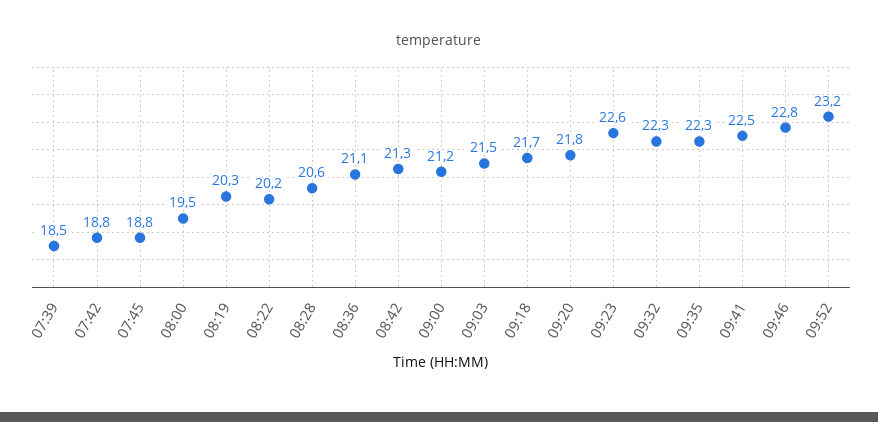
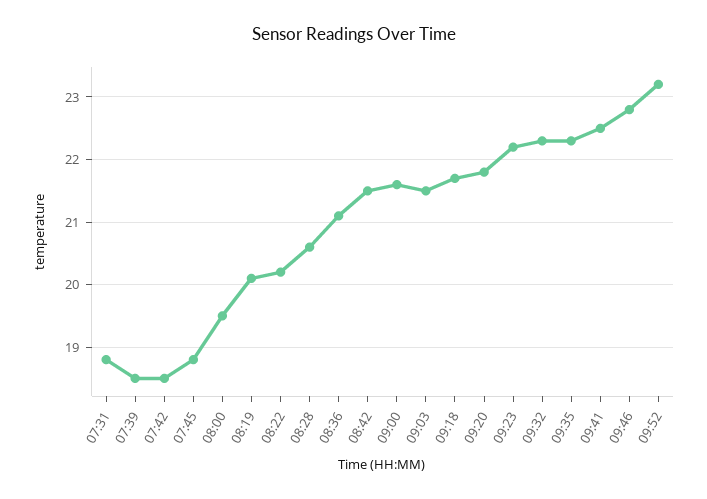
  {
    "07:39": 18.5,
-   "07:42": 18.8,
+   "07:42": 18.5,
    "07:45": 18.8,
    "08:00": 19.5,
-   "08:19": 20.3,
+   "08:19": 20.1,
    "08:22": 20.2,
    "08:28": 20.6,
    "08:36": 21.1,
-   "08:42": 21.3,
+   "08:42": 21.5,
-   "09:00": 21.2,
+   "09:00": 21.6,
    "09:03": 21.5,
    "09:18": 21.7,
    "09:20": 21.8,
-   "09:23": 22.6,
+   "09:23": 22.2,
    "09:32": 22.3,
    "09:35": 22.3,
    "09:41": 22.5,
    "09:46": 22.8,
-   "09:52": 23.2
+   "09:52": 23.2,
+   "07:31": 18.8
  }

